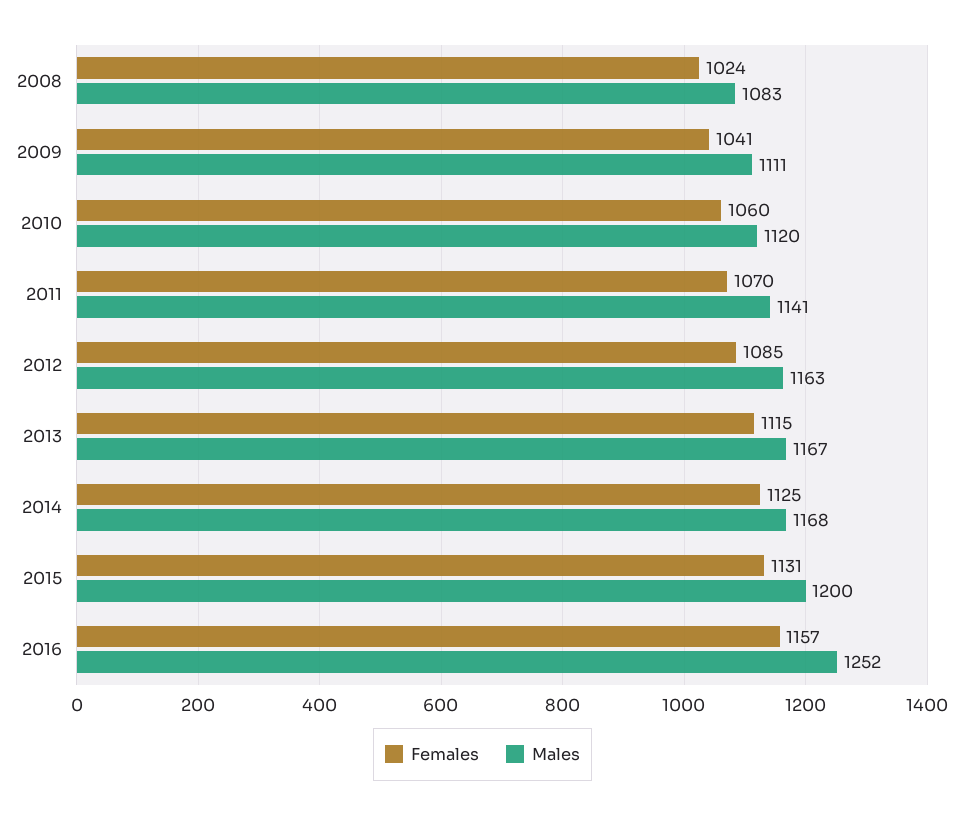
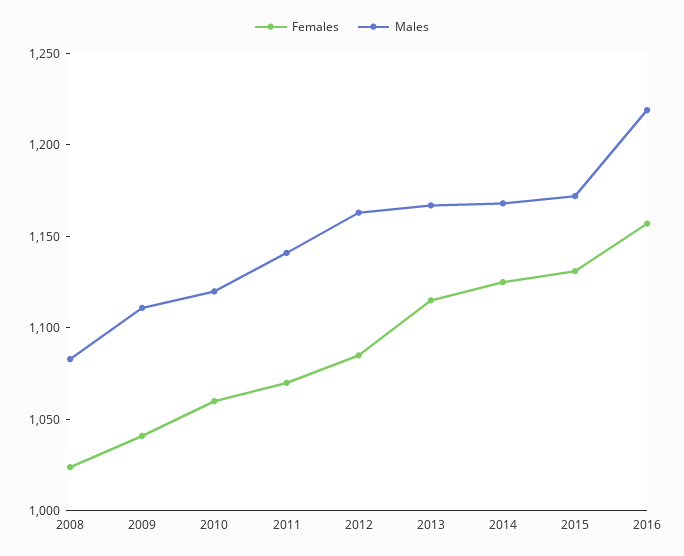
  {
    "Females": {
      "2008": 1024,
      "2009": 1041,
      "2010": 1060,
      "2011": 1070,
      "2012": 1085,
      "2013": 1115,
      "2014": 1125,
      "2015": 1131,
      "2016": 1157
    },
    "Males": {
      "2008": 1083,
      "2009": 1111,
      "2010": 1120,
      "2011": 1141,
      "2012": 1163,
      "2013": 1167,
      "2014": 1168,
-     "2015": 1200,
+     "2015": 1170,
-     "2016": 1252
+     "2016": 1220
    }
  }

